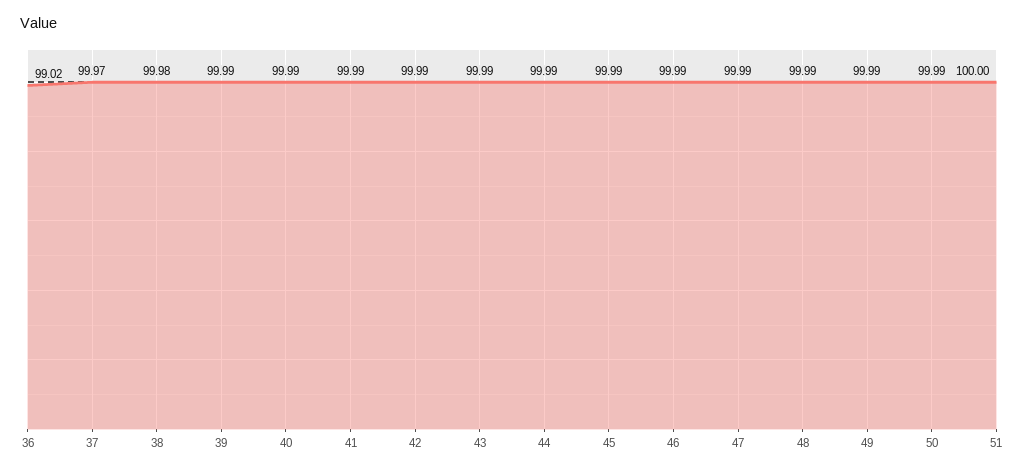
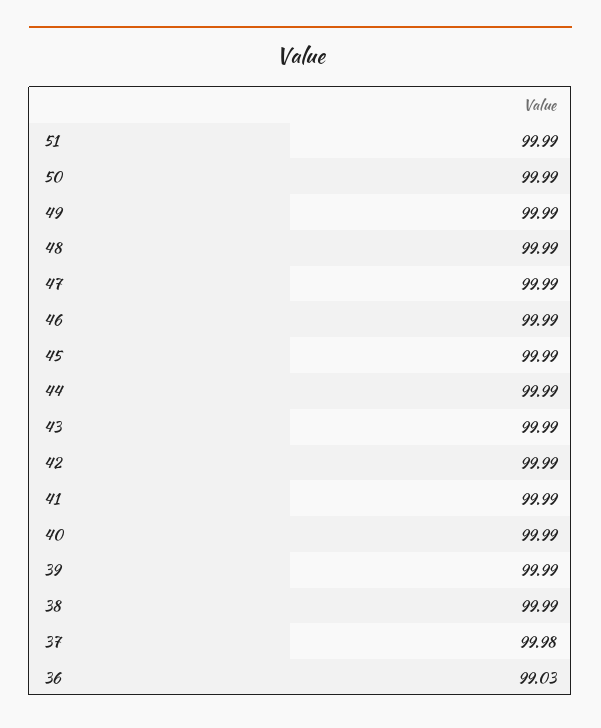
  {
-   "36": 99.02,
+   "36": 99.03,
-   "37": 99.97,
+   "37": 99.98,
-   "38": 99.98,
+   "38": 99.99,
    "39": 99.99,
    "40": 99.99,
    "41": 99.99,
    "42": 99.99,
    "43": 99.99,
    "44": 99.99,
    "45": 99.99,
    "46": 99.99,
    "47": 99.99,
    "48": 99.99,
    "49": 99.99,
    "50": 99.99,
-   "51": 100
+   "51": 99.99
  }

